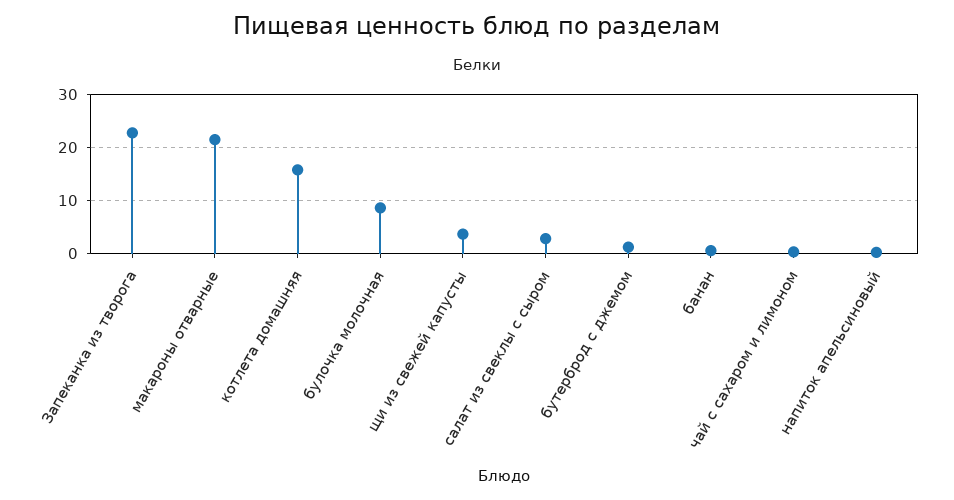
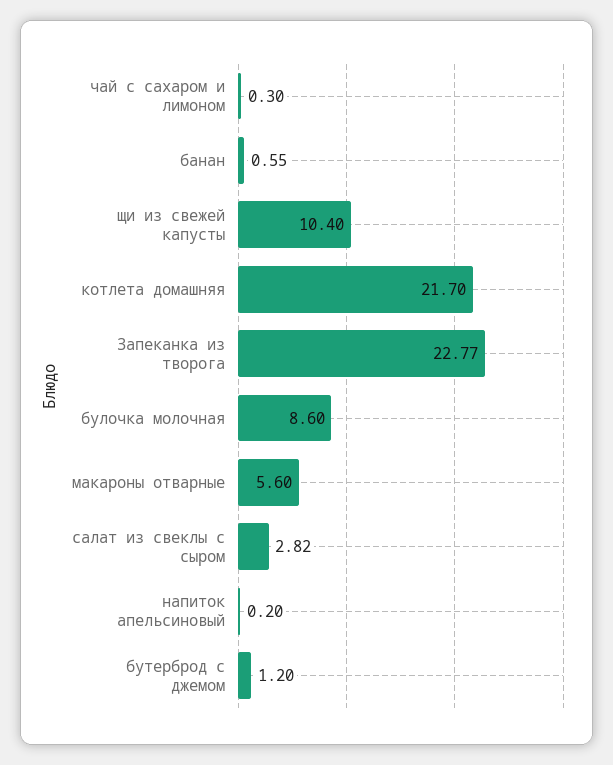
  {
    "Запеканка из творога": 22.77,
-   "макароны отварные": 22,
+   "макароны отварные": 5.6,
-   "котлета домашняя": 16,
+   "котлета домашняя": 21.7,
    "булочка молочная": 8.6,
-   "щи из свежей капусты": 4,
+   "щи из свежей капусты": 10.4,
    "салат из свеклы с сыром": 2.82,
    "бутерброд с джемом": 1.2,
    "банан": 0.55,
    "чай с сахаром и лимоном": 0.3,
    "напиток апельсиновый": 0.2
  }

